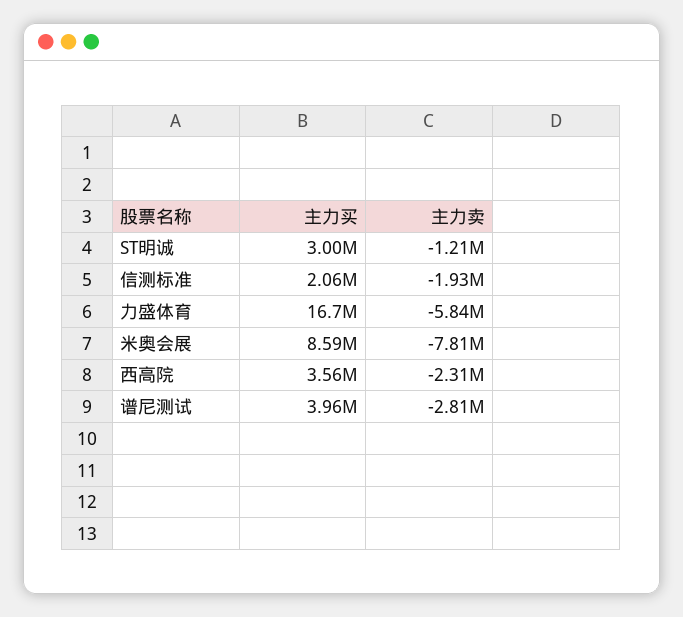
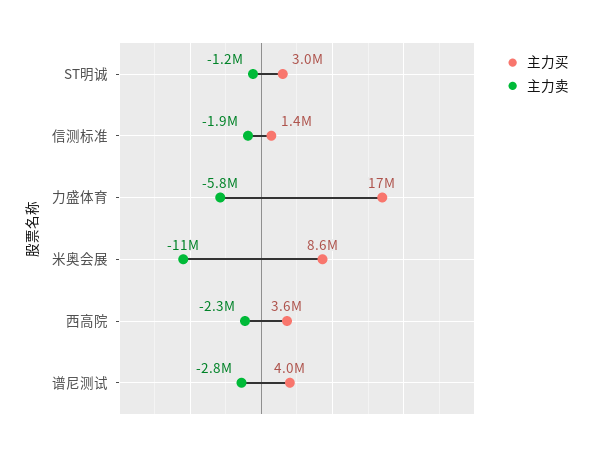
  {
    "主力买": {
      "ST明诚": 3000000,
-     "信测标准": 2060000,
+     "信测标准": 1400000,
      "力盛体育": 16700000,
      "米奥会展": 8590000,
      "西高院": 3560000,
      "谱尼测试": 3960000
    },
    "主力卖": {
      "ST明诚": -1210000,
      "信测标准": -1930000,
      "力盛体育": -5840000,
-     "米奥会展": -7810000,
+     "米奥会展": -11000000,
      "西高院": -2310000,
      "谱尼测试": -2810000
    }
  }

